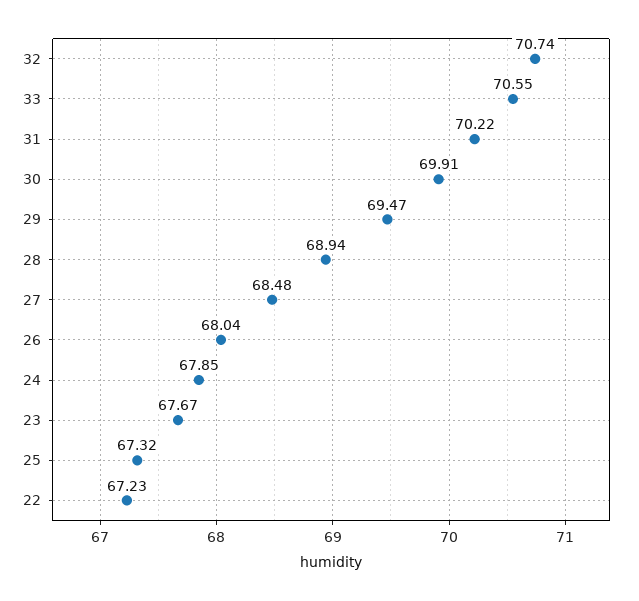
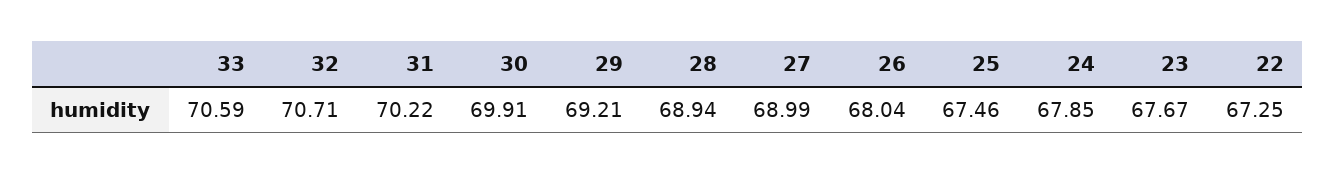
  {
-   "32": 70.74,
+   "32": 70.71,
-   "33": 70.55,
+   "33": 70.59,
    "31": 70.22,
    "30": 69.91,
-   "29": 69.47,
+   "29": 69.21,
    "28": 68.94,
-   "27": 68.48,
+   "27": 68.99,
    "26": 68.04,
    "24": 67.85,
    "23": 67.67,
-   "25": 67.32,
+   "25": 67.46,
-   "22": 67.23
+   "22": 67.25
  }

